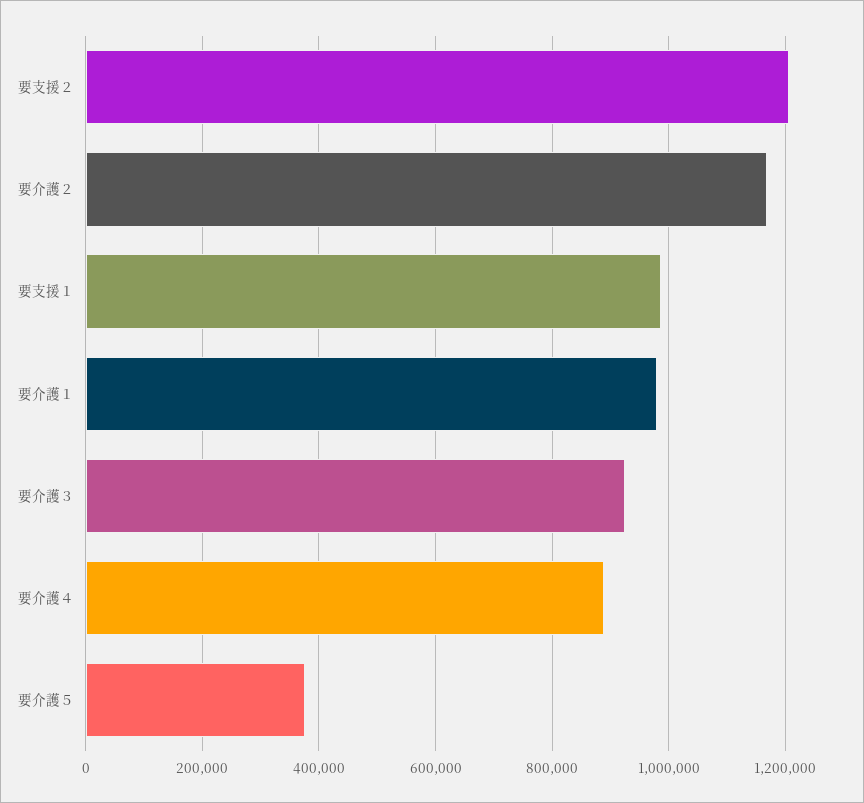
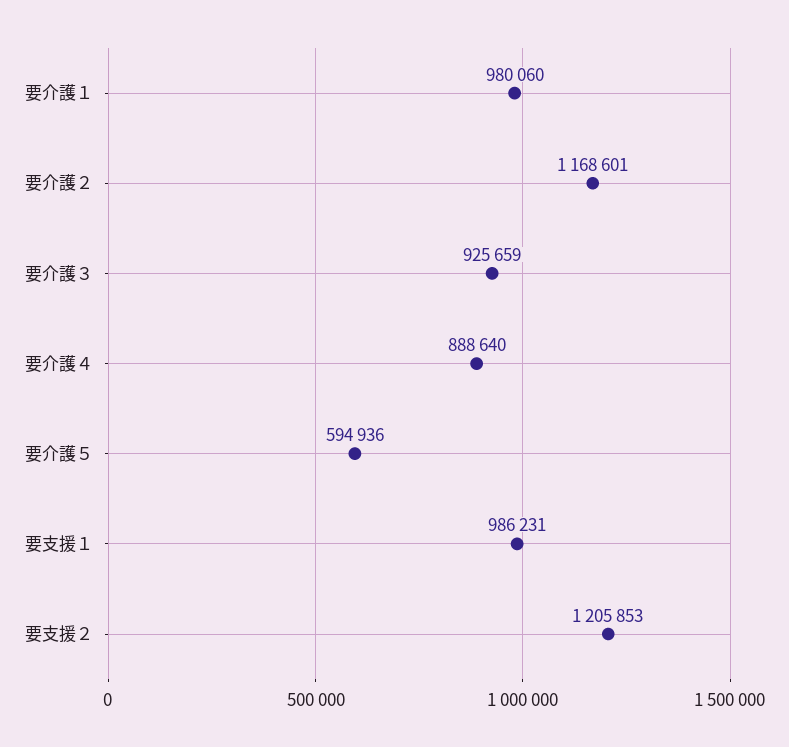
  {
    "要支援２": 1205853,
    "要介護２": 1168601,
    "要支援１": 986231,
    "要介護１": 980060,
    "要介護３": 925659,
    "要介護４": 888640,
-   "要介護５": 380000
+   "要介護５": 594936
  }

